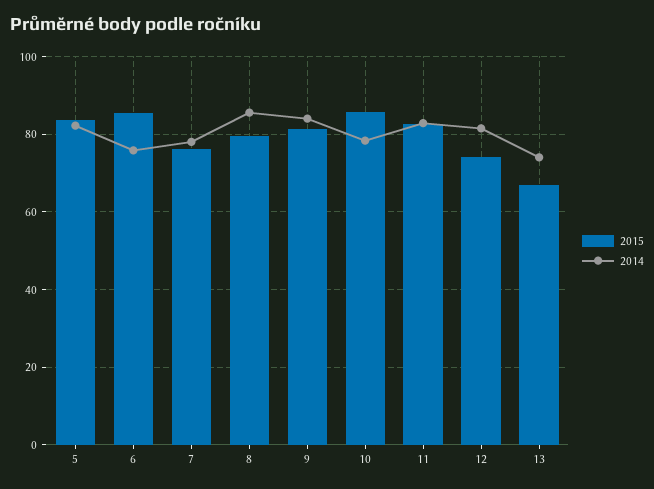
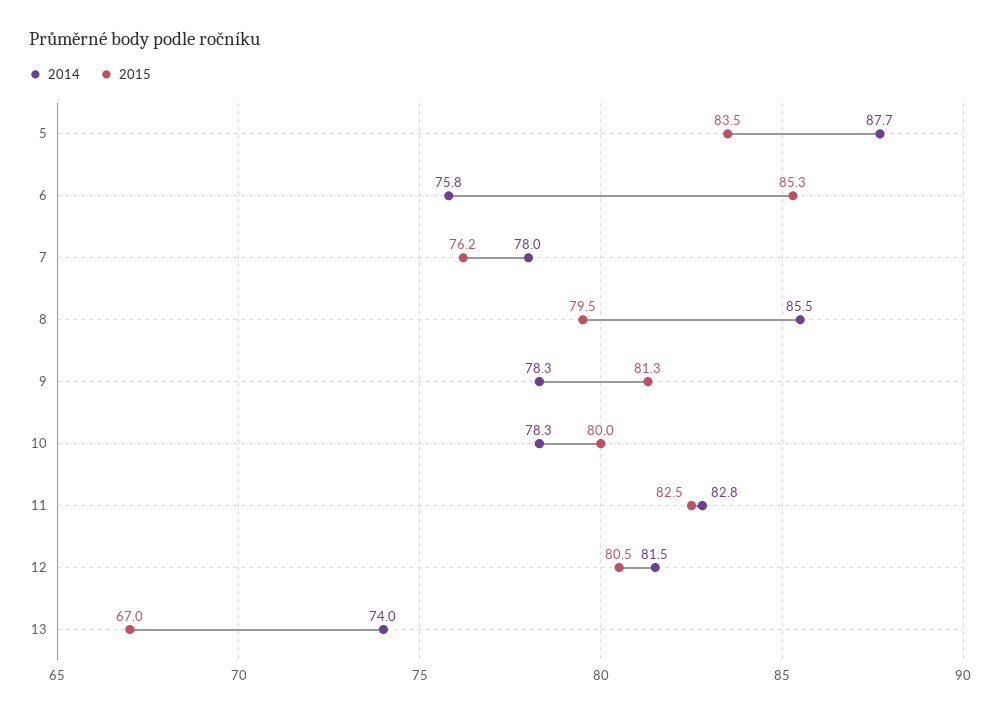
  {
    "2015": {
      "5": 83.5,
      "6": 85.3,
      "7": 76.2,
      "8": 79.5,
      "9": 81.3,
-     "10": 86,
+     "10": 80,
      "11": 82.5,
-     "12": 74,
+     "12": 80.5,
      "13": 67
    },
    "2014": {
-     "5": 82,
+     "5": 87.7,
      "6": 75.8,
      "7": 78,
      "8": 85.5,
-     "9": 84,
+     "9": 78.3,
      "10": 78.3,
      "11": 82.8,
      "12": 81.5,
      "13": 74
    }
  }

